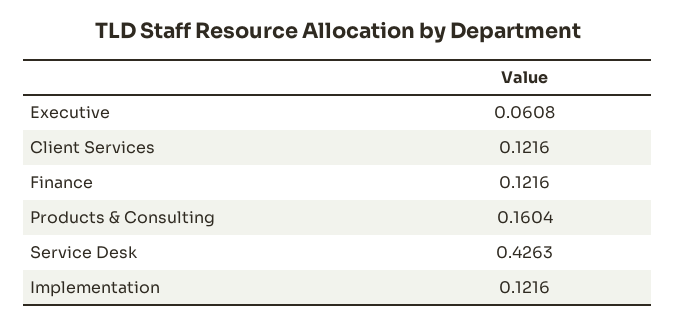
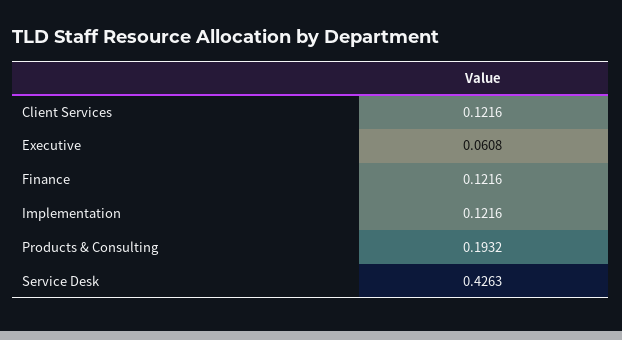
  {
    "Executive": 0.0608,
    "Client Services": 0.1216,
    "Finance": 0.1216,
-   "Products & Consulting": 0.1604,
+   "Products & Consulting": 0.1932,
    "Service Desk": 0.4263,
    "Implementation": 0.1216
  }

